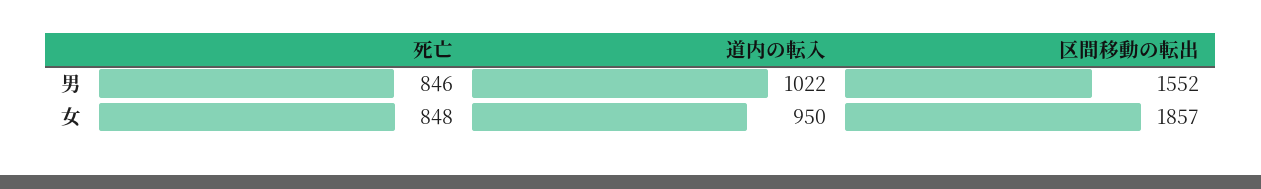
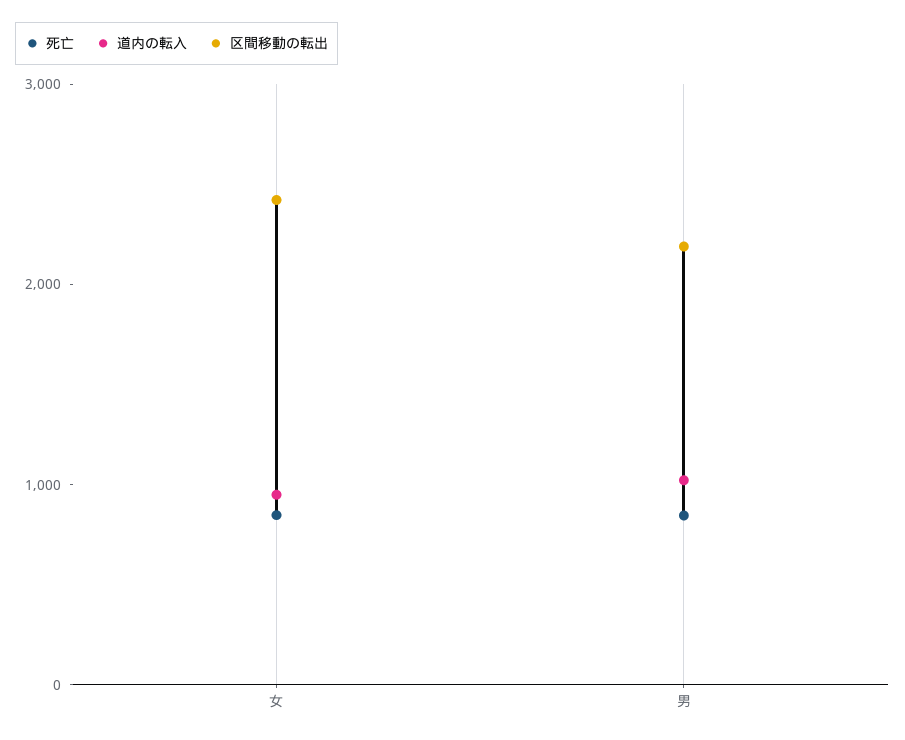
  {
    "死亡": {
      "男": 846,
      "女": 848
    },
    "道内の転入": {
      "男": 1022,
      "女": 950
    },
    "区間移動の転出": {
-     "男": 1552,
+     "男": 2200,
-     "女": 1857
+     "女": 2400
    }
  }

